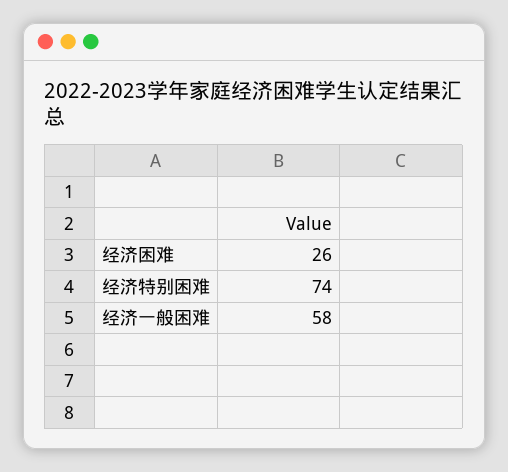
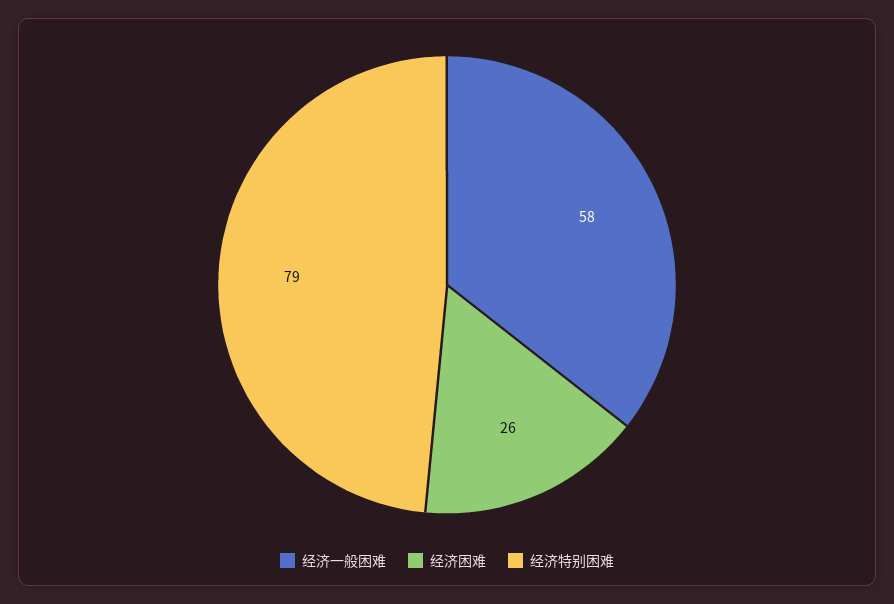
  {
    "经济困难": 26,
-   "经济特别困难": 74,
+   "经济特别困难": 79,
    "经济一般困难": 58
  }

